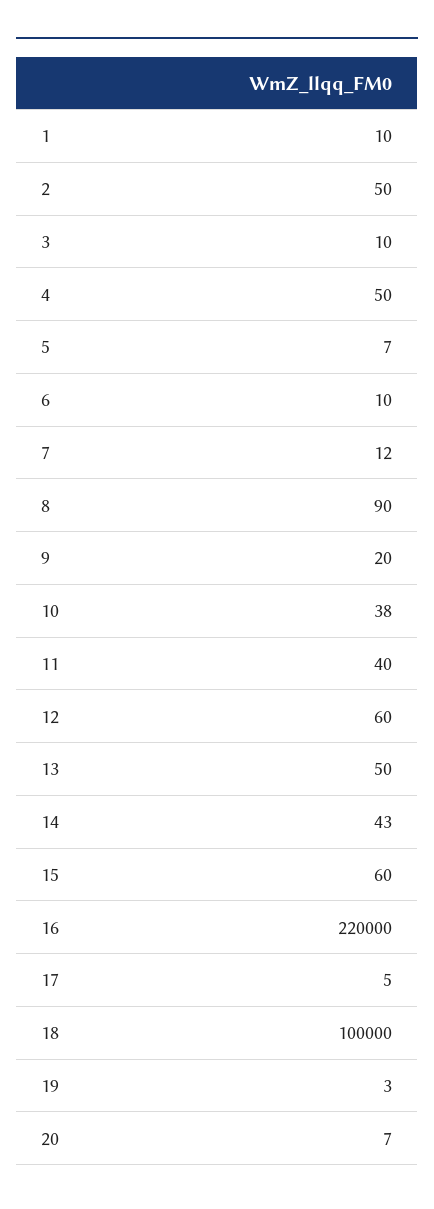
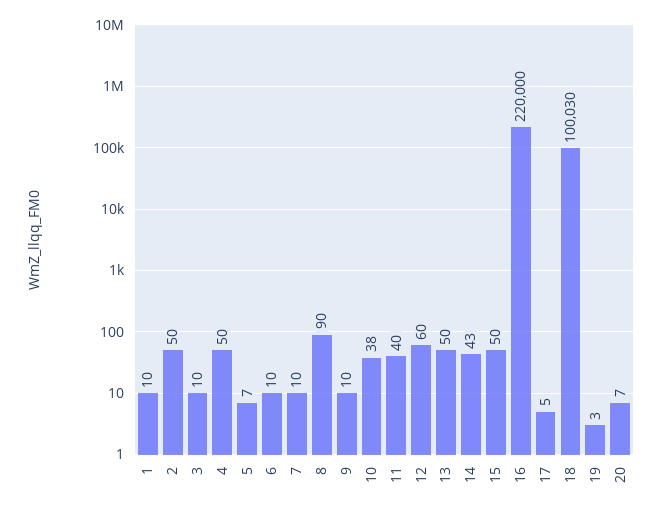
  {
    "1": 10,
    "2": 50,
    "3": 10,
    "4": 50,
    "5": 7,
    "6": 10,
-   "7": 12,
+   "7": 10,
    "8": 90,
-   "9": 20,
+   "9": 10,
    "10": 38,
    "11": 40,
    "12": 60,
    "13": 50,
    "14": 43,
-   "15": 60,
+   "15": 50,
    "16": 220000,
    "17": 5,
-   "18": 100000,
+   "18": 100030,
    "19": 3,
    "20": 7
  }

